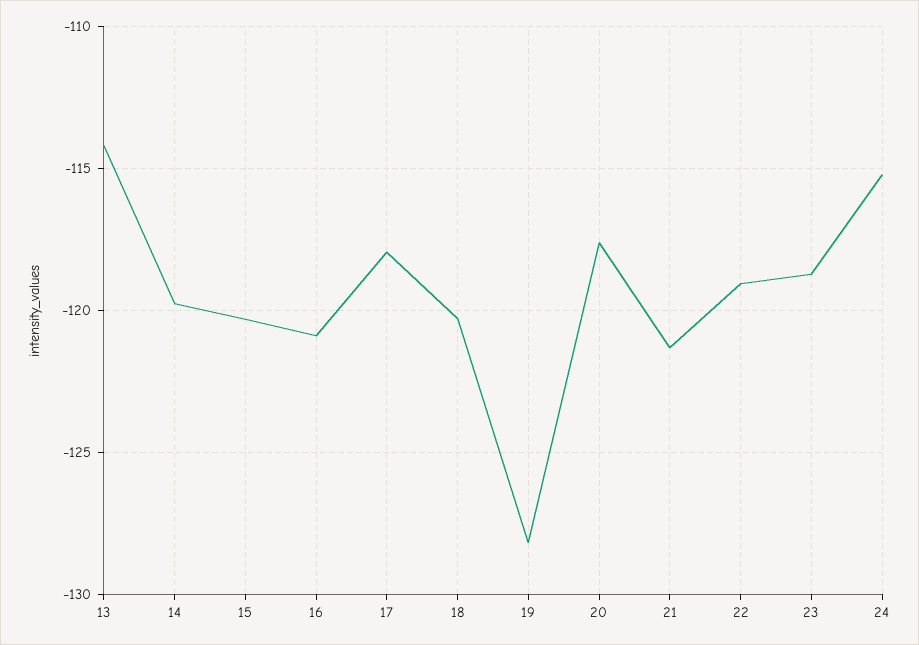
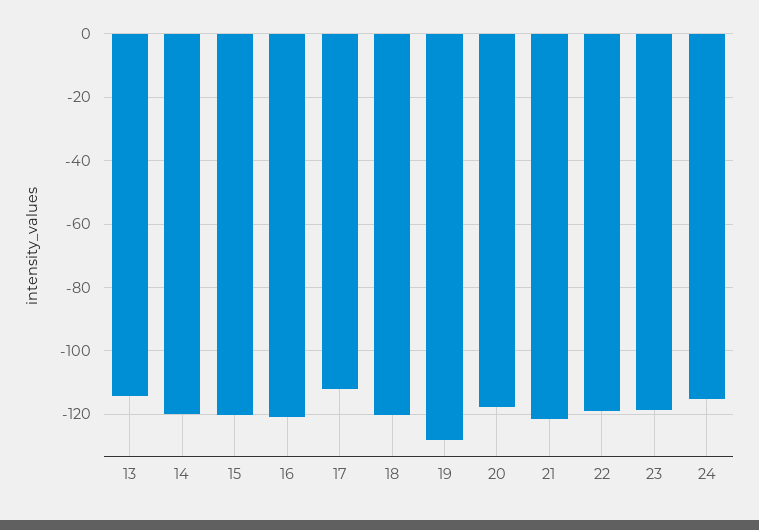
  {
    "13": -114,
    "14": -120,
    "15": -120.5,
    "16": -121,
-   "17": -118,
+   "17": -112,
    "18": -120.5,
    "19": -128,
    "20": -117.5,
    "21": -121.5,
    "22": -119,
    "23": -118.5,
    "24": -115
  }

